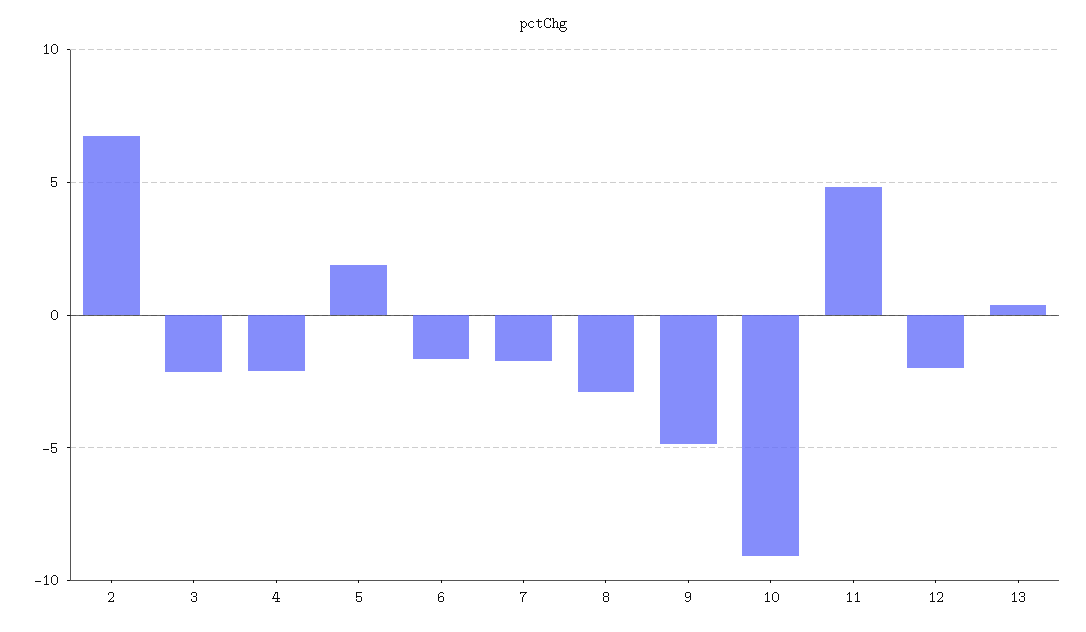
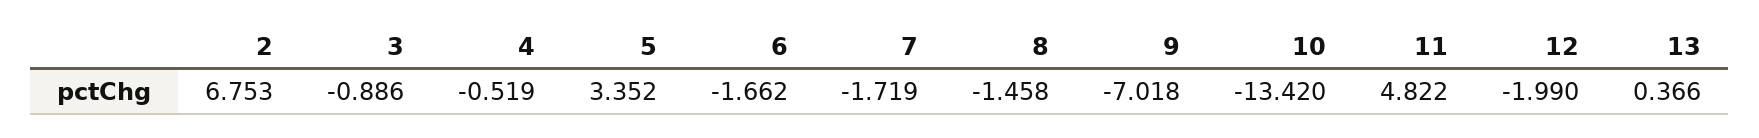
  {
    "2": 6.753,
-   "3": -2,
+   "3": -0.886,
-   "4": -2,
+   "4": -0.519,
-   "5": 2,
+   "5": 3.352,
    "6": -1.662,
    "7": -1.719,
-   "8": -3,
+   "8": -1.458,
-   "9": -5,
+   "9": -7.018,
-   "10": -9,
+   "10": -13.42,
    "11": 4.822,
    "12": -1.99,
    "13": 0.366
  }

